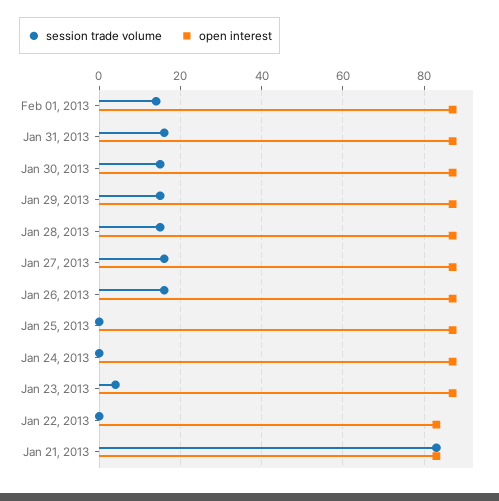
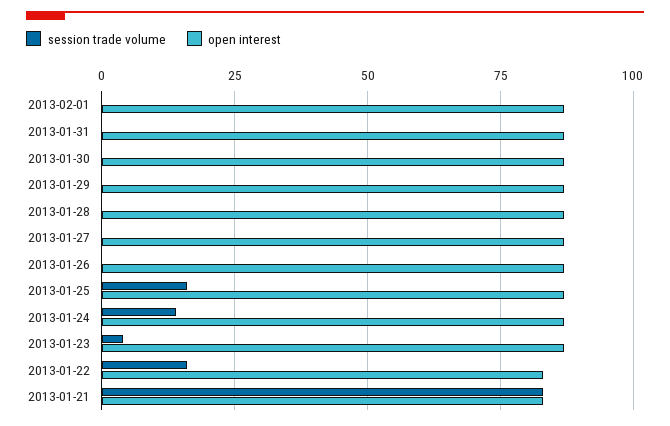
  {
    "session trade volume": {
-     "Feb 01, 2013": 15,
+     "Feb 01, 2013": 0,
-     "Jan 31, 2013": 15,
+     "Jan 31, 2013": 0,
-     "Jan 30, 2013": 15,
+     "Jan 30, 2013": 0,
-     "Jan 29, 2013": 15,
+     "Jan 29, 2013": 0,
-     "Jan 28, 2013": 15,
+     "Jan 28, 2013": 0,
-     "Jan 27, 2013": 15,
+     "Jan 27, 2013": 0,
-     "Jan 26, 2013": 15,
+     "Jan 26, 2013": 0,
-     "Jan 25, 2013": 0,
+     "Jan 25, 2013": 15,
-     "Jan 24, 2013": 0,
+     "Jan 24, 2013": 15,
      "Jan 23, 2013": 5,
-     "Jan 22, 2013": 0,
+     "Jan 22, 2013": 15,
      "Jan 21, 2013": 85
    },
    "open interest": {
      "Feb 01, 2013": 85,
      "Jan 31, 2013": 85,
      "Jan 30, 2013": 85,
      "Jan 29, 2013": 85,
      "Jan 28, 2013": 85,
      "Jan 27, 2013": 85,
      "Jan 26, 2013": 85,
      "Jan 25, 2013": 85,
      "Jan 24, 2013": 85,
      "Jan 23, 2013": 85,
      "Jan 22, 2013": 85,
      "Jan 21, 2013": 85
    }
  }

